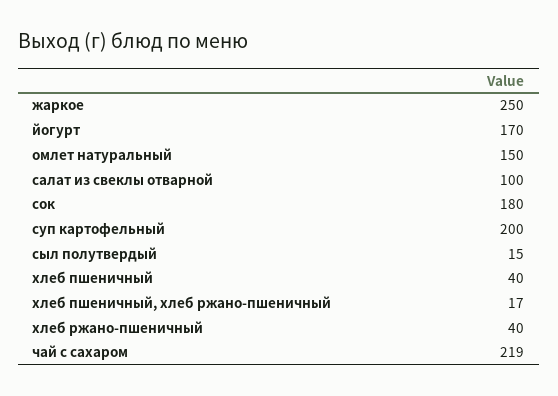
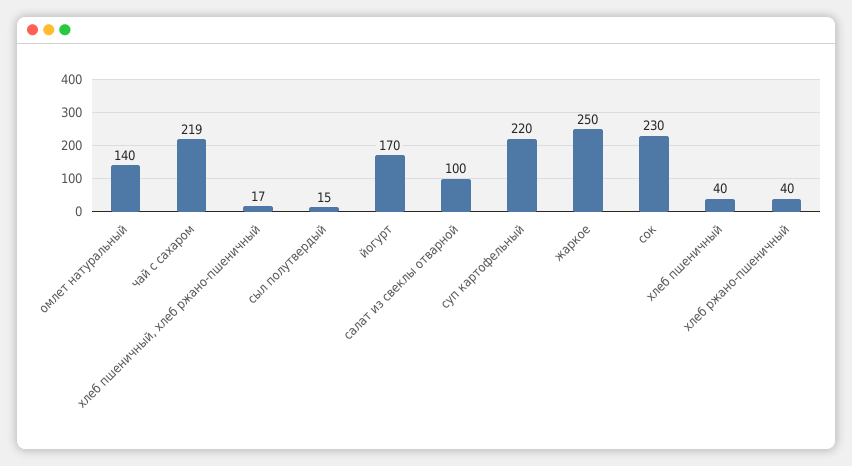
  {
    "жаркое": 250,
    "йогурт": 170,
-   "омлет натуральный": 150,
+   "омлет натуральный": 140,
    "салат из свеклы отварной": 100,
-   "сок": 180,
+   "сок": 230,
-   "суп картофельный": 200,
+   "суп картофельный": 220,
    "сыл полутвердый": 15,
    "хлеб пшеничный": 40,
    "хлеб пшеничный, хлеб ржано-пшеничный": 17,
    "хлеб ржано-пшеничный": 40,
    "чай с сахаром": 219
  }

